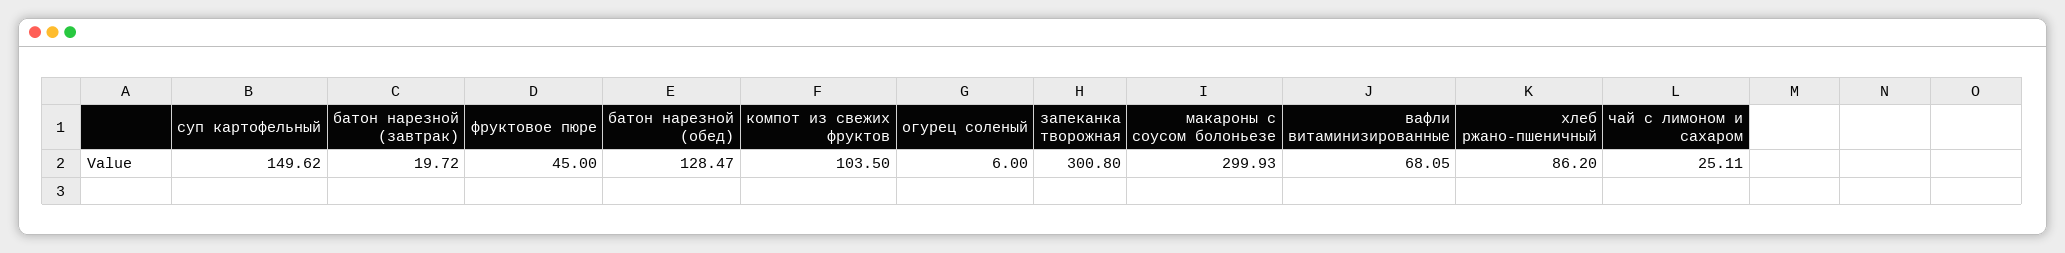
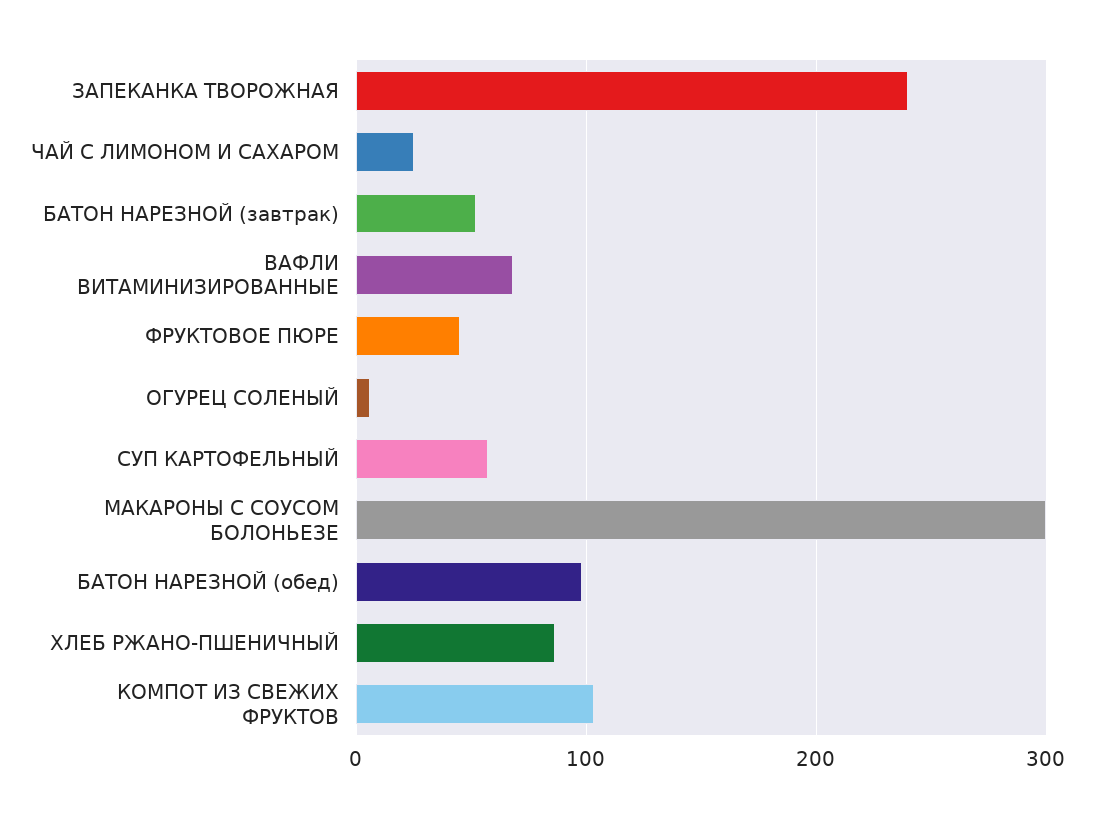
  {
-   "суп картофельный": 149.62,
+   "суп картофельный": 60,
-   "батон нарезной (завтрак)": 19.72,
+   "батон нарезной (завтрак)": 50,
    "фруктовое пюре": 45,
-   "батон нарезной (обед)": 128.47,
+   "батон нарезной (обед)": 100,
    "компот из свежих фруктов": 103.5,
    "огурец соленый": 6,
-   "запеканка творожная": 300.8,
+   "запеканка творожная": 240,
    "макароны с соусом болоньезе": 299.93,
    "вафли витаминизированные": 68.05,
    "хлеб ржано-пшеничный": 86.2,
    "чай с лимоном и сахаром": 25.11
  }

